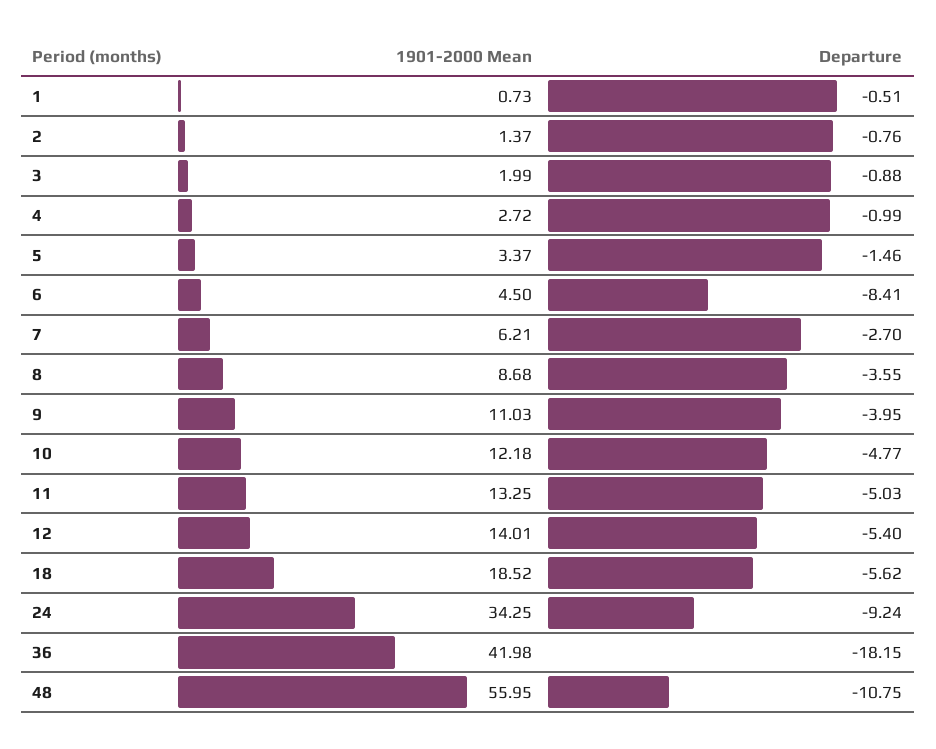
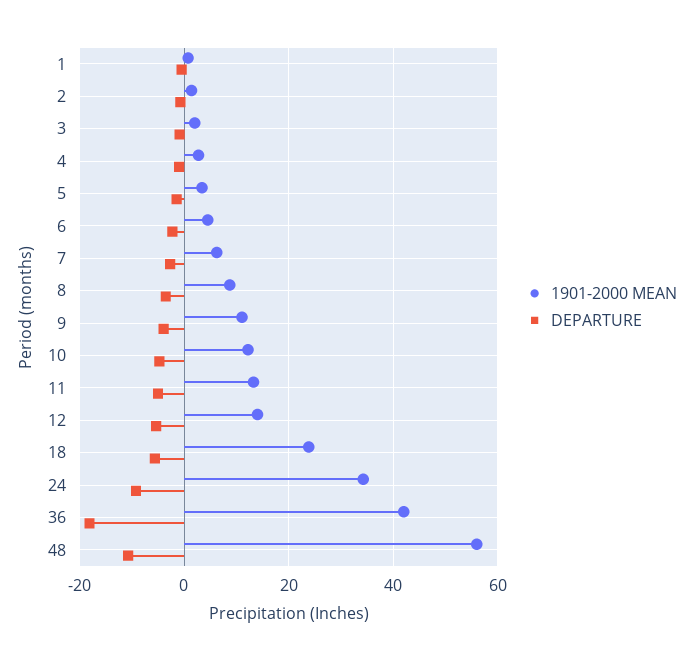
  {
    "1901-2000 Mean": {
      "1": 0.73,
      "2": 1.37,
      "3": 1.99,
      "4": 2.72,
      "5": 3.37,
      "6": 4.5,
      "7": 6.21,
      "8": 8.68,
      "9": 11.03,
      "10": 12.18,
      "11": 13.25,
      "12": 14.01,
-     "18": 18.52,
+     "18": 24,
      "24": 34.25,
      "36": 41.98,
      "48": 55.95
    },
    "Departure": {
      "1": -0.51,
      "2": -0.76,
      "3": -0.88,
      "4": -0.99,
      "5": -1.46,
-     "6": -8.41,
+     "6": -2,
      "7": -2.7,
      "8": -3.55,
      "9": -3.95,
      "10": -4.77,
      "11": -5.03,
      "12": -5.4,
      "18": -5.62,
      "24": -9.24,
      "36": -18.15,
      "48": -10.75
    }
  }

